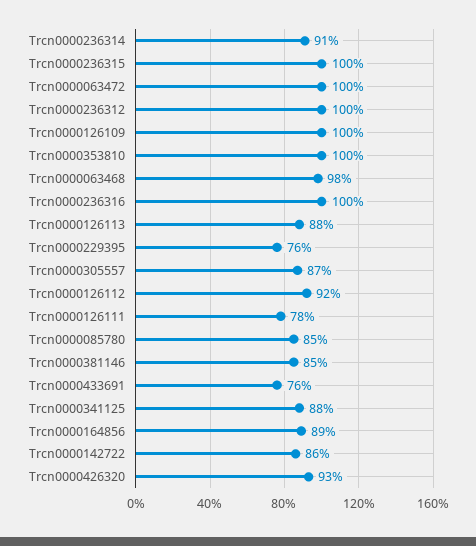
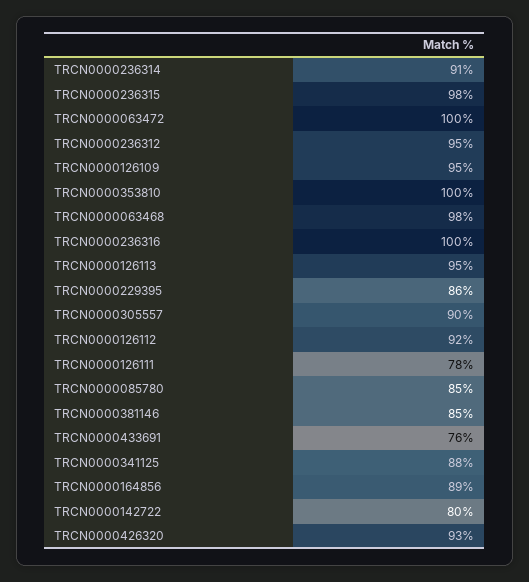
  {
    "Trcn0000236314": 91,
-   "Trcn0000236315": 100,
+   "Trcn0000236315": 98,
    "Trcn0000063472": 100,
-   "Trcn0000236312": 100,
+   "Trcn0000236312": 95,
-   "Trcn0000126109": 100,
+   "Trcn0000126109": 95,
    "Trcn0000353810": 100,
    "Trcn0000063468": 98,
    "Trcn0000236316": 100,
-   "Trcn0000126113": 88,
+   "Trcn0000126113": 95,
-   "Trcn0000229395": 76,
+   "Trcn0000229395": 86,
-   "Trcn0000305557": 87,
+   "Trcn0000305557": 90,
    "Trcn0000126112": 92,
    "Trcn0000126111": 78,
    "Trcn0000085780": 85,
    "Trcn0000381146": 85,
    "Trcn0000433691": 76,
    "Trcn0000341125": 88,
    "Trcn0000164856": 89,
-   "Trcn0000142722": 86,
+   "Trcn0000142722": 80,
    "Trcn0000426320": 93
  }

